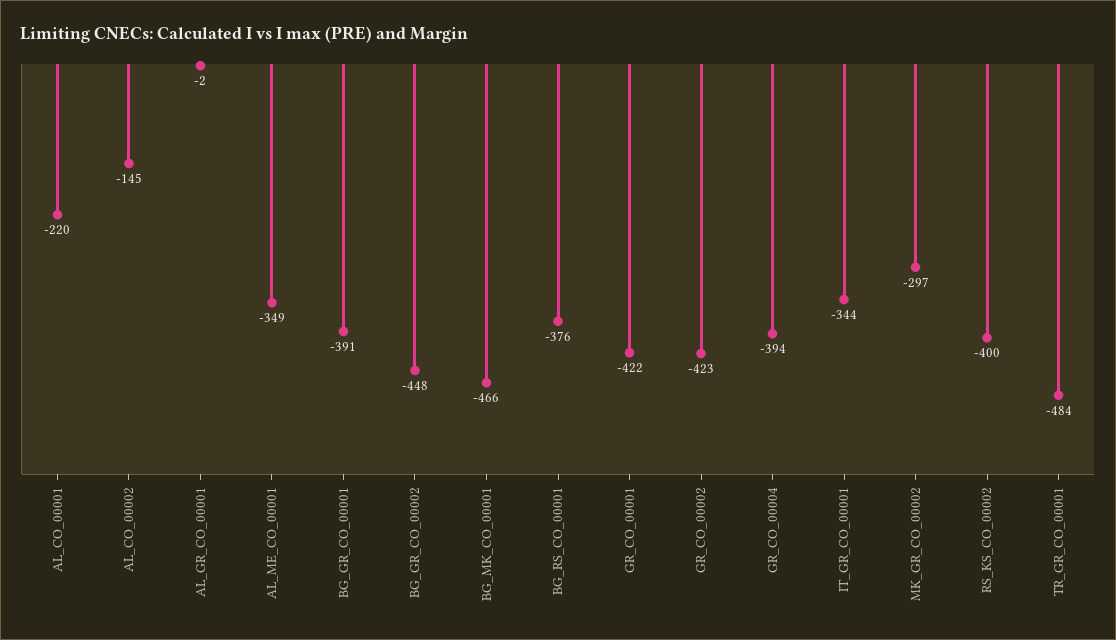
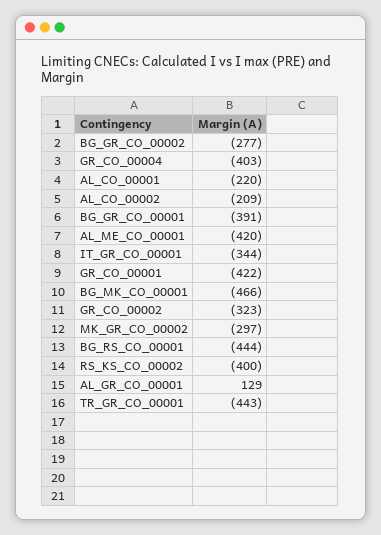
  {
    "AL_CO_00001": -220,
-   "AL_CO_00002": -145,
+   "AL_CO_00002": -209,
-   "AL_GR_CO_00001": -2,
+   "AL_GR_CO_00001": 129,
-   "AL_ME_CO_00001": -349,
+   "AL_ME_CO_00001": -420,
    "BG_GR_CO_00001": -391,
-   "BG_GR_CO_00002": -448,
+   "BG_GR_CO_00002": -277,
    "BG_MK_CO_00001": -466,
-   "BG_RS_CO_00001": -376,
+   "BG_RS_CO_00001": -444,
    "GR_CO_00001": -422,
-   "GR_CO_00002": -423,
+   "GR_CO_00002": -323,
-   "GR_CO_00004": -394,
+   "GR_CO_00004": -403,
    "IT_GR_CO_00001": -344,
    "MK_GR_CO_00002": -297,
    "RS_KS_CO_00002": -400,
-   "TR_GR_CO_00001": -484
+   "TR_GR_CO_00001": -443
  }

